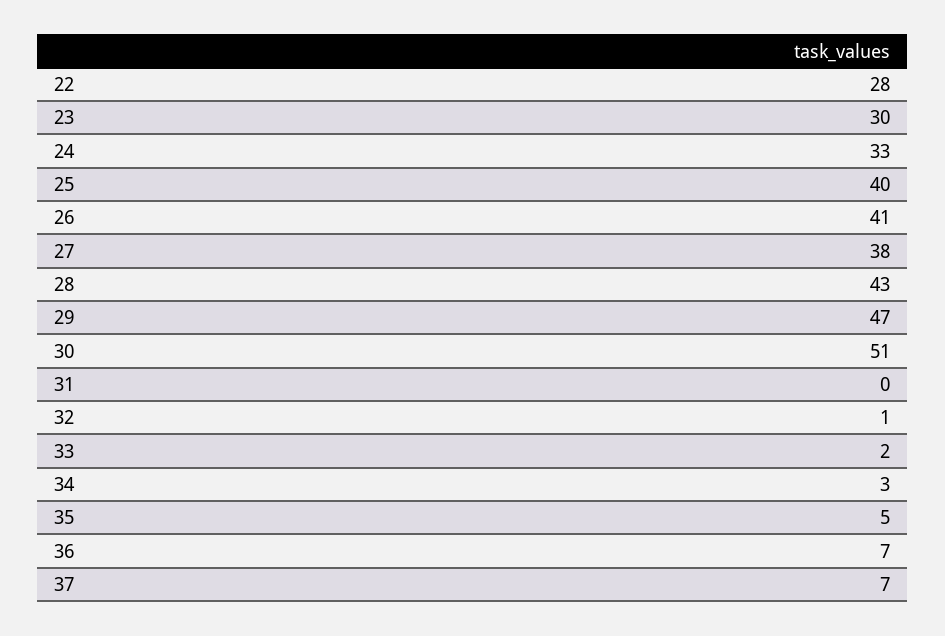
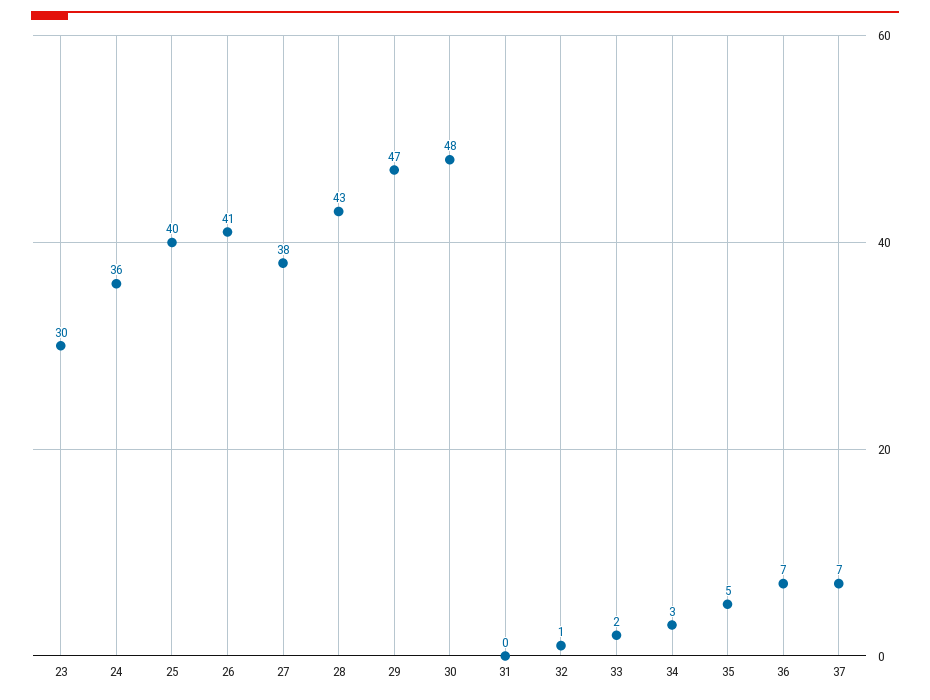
  {
-   "22": 28,
    "23": 30,
-   "24": 33,
+   "24": 36,
    "25": 40,
    "26": 41,
    "27": 38,
    "28": 43,
    "29": 47,
-   "30": 51,
+   "30": 48,
    "31": 0,
    "32": 1,
    "33": 2,
    "34": 3,
    "35": 5,
    "36": 7,
    "37": 7
  }

